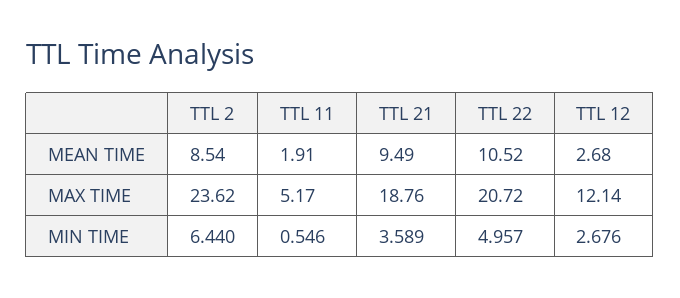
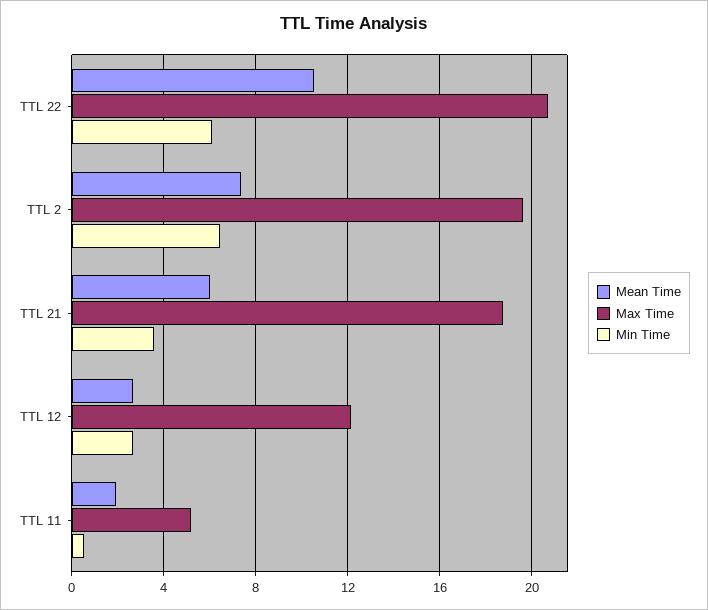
  {
    "MEAN TIME": {
-     "TTL 2": 8.54,
+     "TTL 2": 7.5,
      "TTL 11": 1.91,
-     "TTL 21": 9.49,
+     "TTL 21": 6,
      "TTL 22": 10.52,
      "TTL 12": 2.68
    },
    "MAX TIME": {
-     "TTL 2": 23.62,
+     "TTL 2": 19.5,
      "TTL 11": 5.17,
      "TTL 21": 18.76,
      "TTL 22": 20.72,
      "TTL 12": 12.14
    },
    "MIN TIME": {
      "TTL 2": 6.44,
      "TTL 11": 0.546,
      "TTL 21": 3.589,
-     "TTL 22": 4.957,
+     "TTL 22": 6,
      "TTL 12": 2.676
    }
  }

